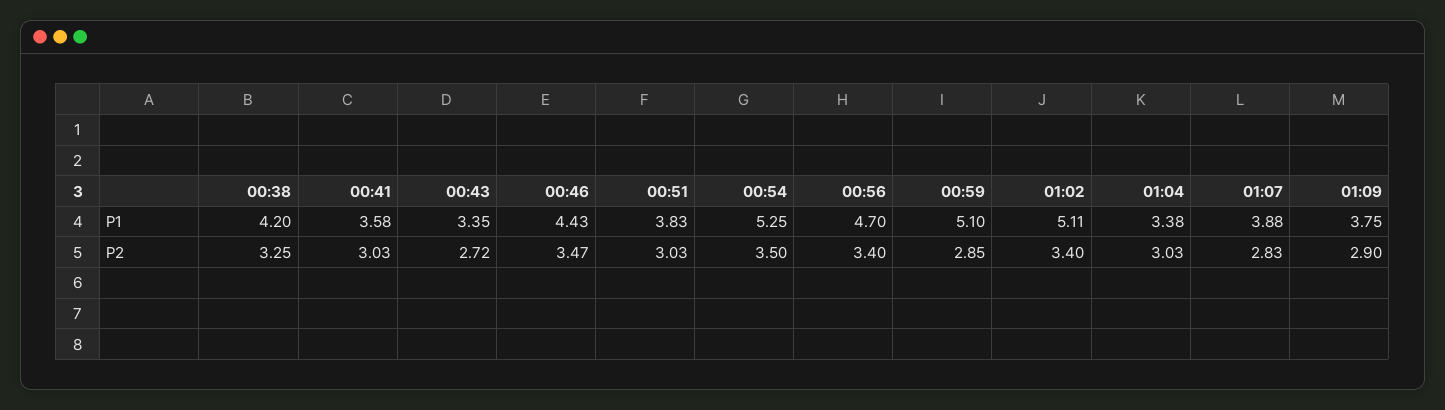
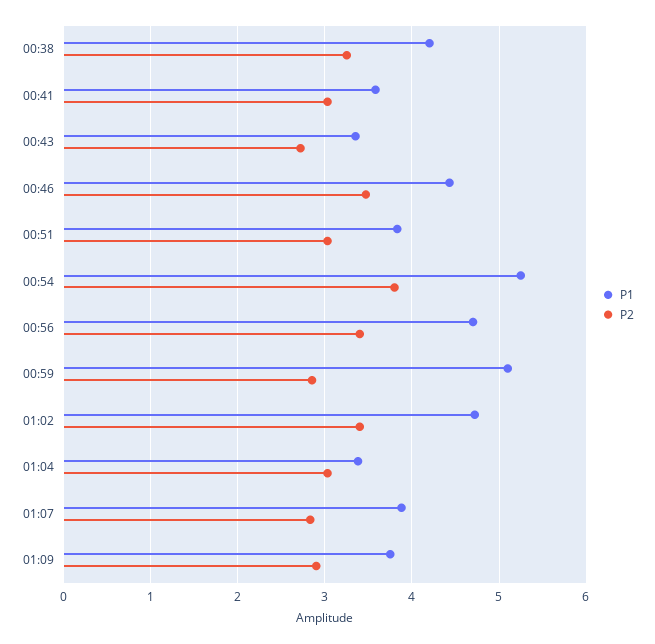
  {
    "P1": {
      "00:38": 4.2,
      "00:41": 3.58,
      "00:43": 3.35,
      "00:46": 4.43,
      "00:51": 3.83,
      "00:54": 5.25,
      "00:56": 4.7,
      "00:59": 5.1,
-     "01:02": 5.11,
+     "01:02": 4.7,
      "01:04": 3.38,
      "01:07": 3.88,
      "01:09": 3.75
    },
    "P2": {
      "00:38": 3.25,
      "00:41": 3.03,
      "00:43": 2.72,
      "00:46": 3.47,
      "00:51": 3.03,
-     "00:54": 3.5,
+     "00:54": 3.8,
      "00:56": 3.4,
      "00:59": 2.85,
      "01:02": 3.4,
      "01:04": 3.03,
      "01:07": 2.83,
      "01:09": 2.9
    }
  }

